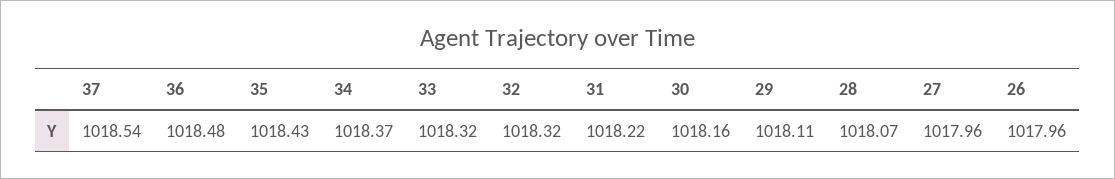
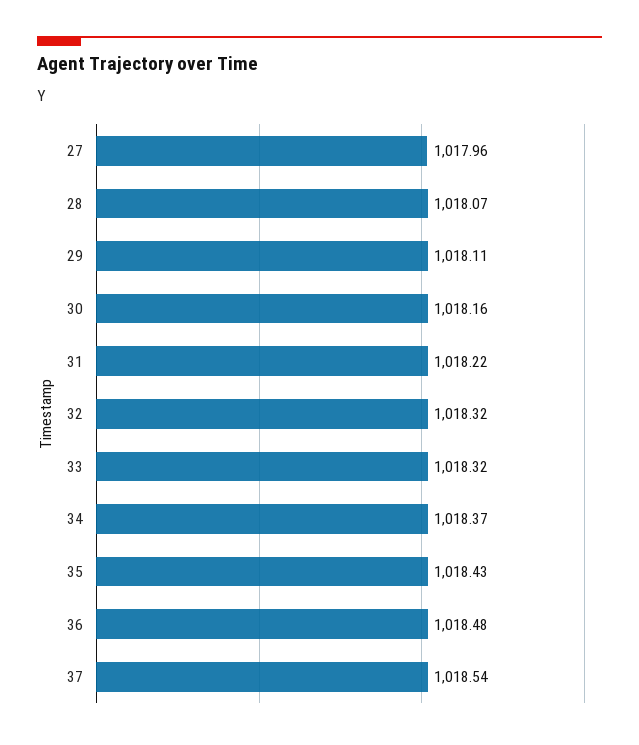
  {
    "37": 1018.54,
    "36": 1018.48,
    "35": 1018.43,
    "34": 1018.37,
    "33": 1018.32,
    "32": 1018.32,
    "31": 1018.22,
    "30": 1018.16,
    "29": 1018.11,
    "28": 1018.07,
-   "27": 1017.96,
+   "27": 1017.96
-   "26": 1017.96
  }

